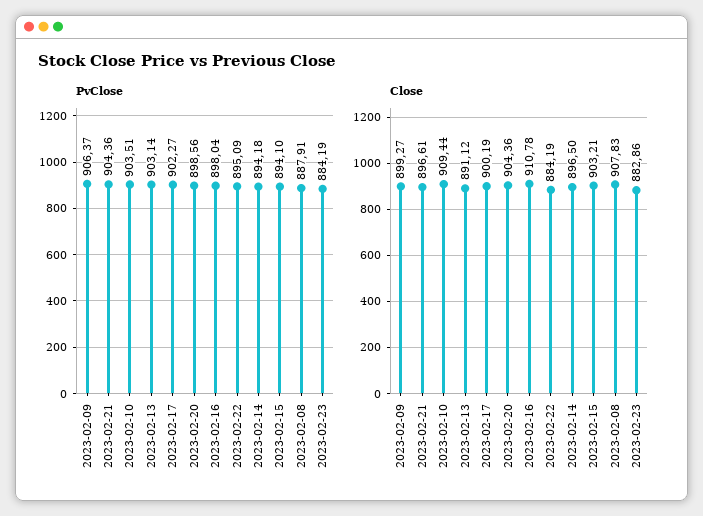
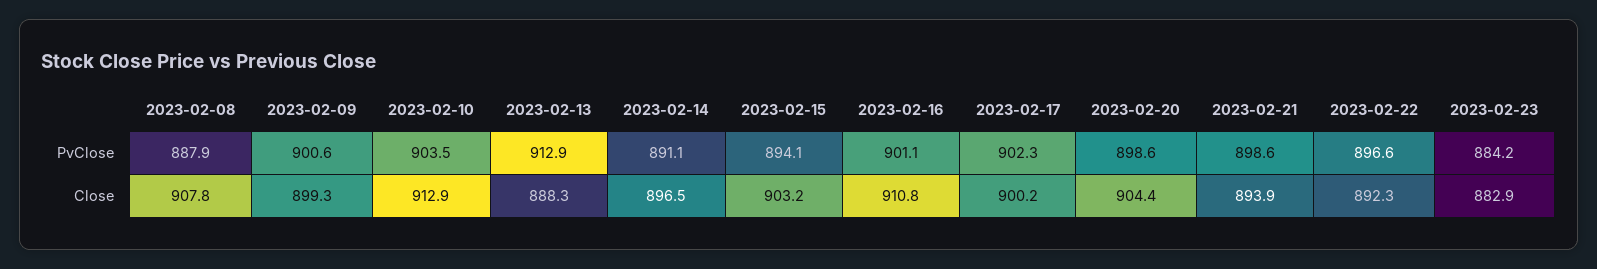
  {
    "PvClose": {
-     "2023-02-09": 906.37,
+     "2023-02-09": 900.6,
-     "2023-02-21": 904.36,
+     "2023-02-21": 898.6,
      "2023-02-10": 903.51,
-     "2023-02-13": 903.14,
+     "2023-02-13": 912.9,
      "2023-02-17": 902.27,
      "2023-02-20": 898.56,
-     "2023-02-16": 898.04,
+     "2023-02-16": 901.1,
-     "2023-02-22": 895.09,
+     "2023-02-22": 896.6,
-     "2023-02-14": 894.18,
+     "2023-02-14": 891.1,
      "2023-02-15": 894.1,
      "2023-02-08": 887.91,
      "2023-02-23": 884.19
    },
    "Close": {
      "2023-02-09": 899.27,
-     "2023-02-21": 896.61,
+     "2023-02-21": 893.9,
-     "2023-02-10": 909.44,
+     "2023-02-10": 912.9,
-     "2023-02-13": 891.12,
+     "2023-02-13": 888.3,
      "2023-02-17": 900.19,
      "2023-02-20": 904.36,
      "2023-02-16": 910.78,
-     "2023-02-22": 884.19,
+     "2023-02-22": 892.3,
      "2023-02-14": 896.5,
      "2023-02-15": 903.21,
      "2023-02-08": 907.83,
      "2023-02-23": 882.86
    }
  }

